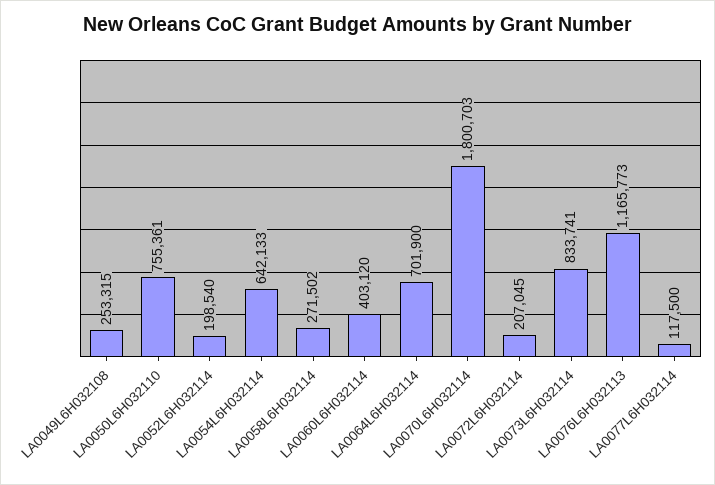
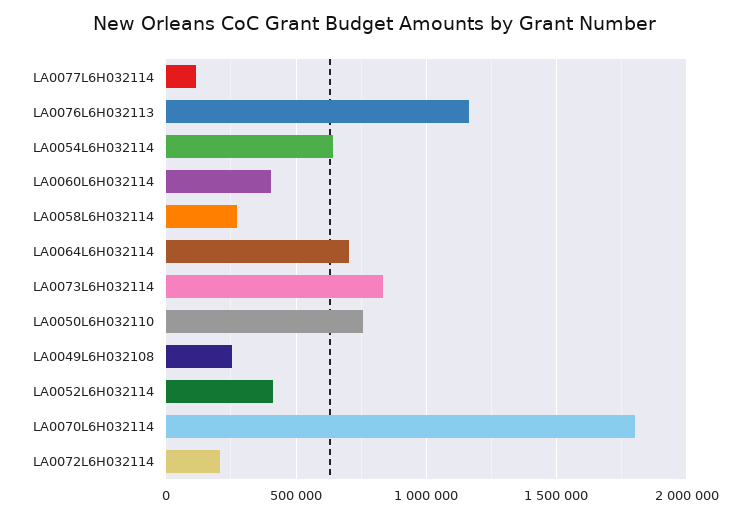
  {
    "LA0049L6H032108": 253315,
    "LA0050L6H032110": 755361,
-   "LA0052L6H032114": 198540,
+   "LA0052L6H032114": 400000,
    "LA0054L6H032114": 642133,
    "LA0058L6H032114": 271502,
    "LA0060L6H032114": 403120,
    "LA0064L6H032114": 701900,
    "LA0070L6H032114": 1800703,
    "LA0072L6H032114": 207045,
    "LA0073L6H032114": 833741,
    "LA0076L6H032113": 1165773,
    "LA0077L6H032114": 117500
  }

